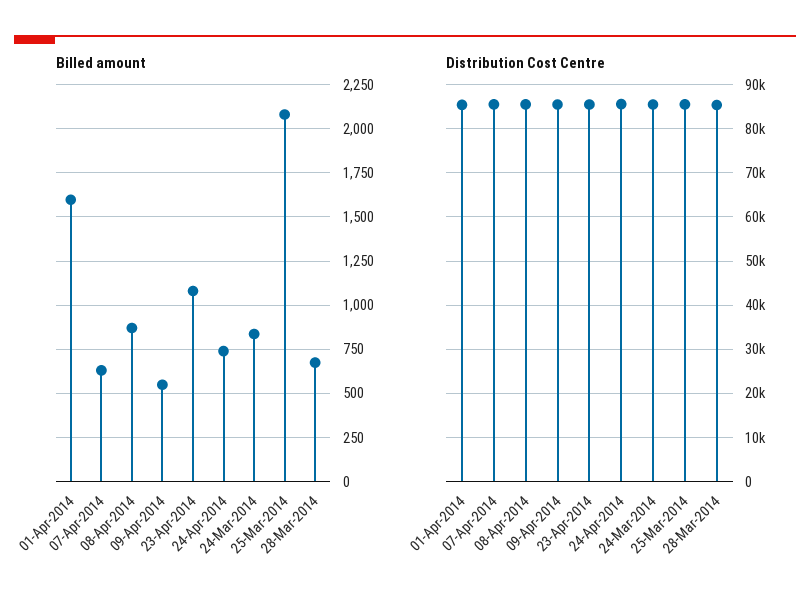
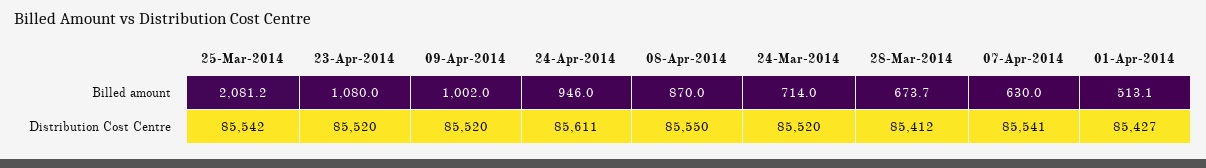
  {
    "Billed amount": {
-     "01-Apr-2014": 1600,
+     "01-Apr-2014": 513.1,
      "07-Apr-2014": 630,
      "08-Apr-2014": 870,
-     "09-Apr-2014": 550,
+     "09-Apr-2014": 1002,
      "23-Apr-2014": 1080,
-     "24-Apr-2014": 750,
+     "24-Apr-2014": 946,
-     "24-Mar-2014": 850,
+     "24-Mar-2014": 714,
      "25-Mar-2014": 2081.2,
      "28-Mar-2014": 673.7
    },
    "Distribution Cost Centre": {
      "01-Apr-2014": 85427,
      "07-Apr-2014": 85541,
      "08-Apr-2014": 85550,
      "09-Apr-2014": 85520,
      "23-Apr-2014": 85520,
      "24-Apr-2014": 85611,
      "24-Mar-2014": 85520,
      "25-Mar-2014": 85542,
      "28-Mar-2014": 85412
    }
  }

